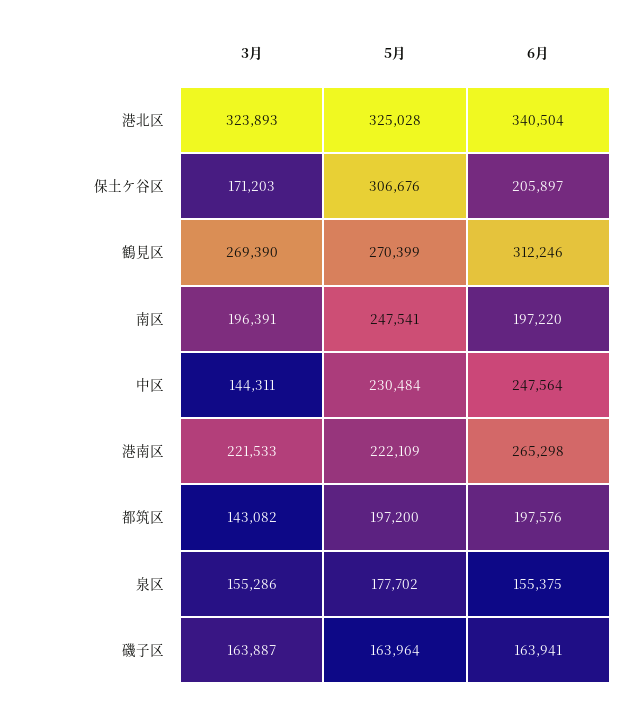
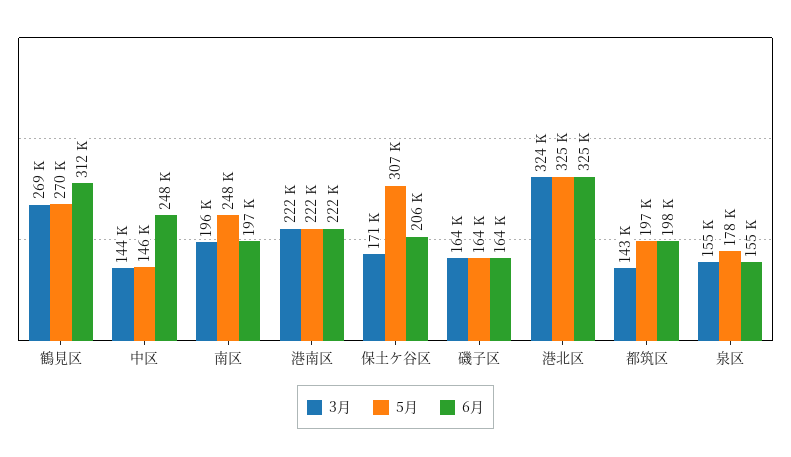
  {
    "3月": {
      "港北区": 323893,
      "保土ケ谷区": 171203,
      "鶴見区": 269390,
      "南区": 196391,
      "中区": 144311,
      "港南区": 221533,
      "都筑区": 143082,
      "泉区": 155286,
      "磯子区": 163887
    },
    "5月": {
      "港北区": 325028,
      "保土ケ谷区": 306676,
      "鶴見区": 270399,
      "南区": 247541,
-     "中区": 230484,
+     "中区": 146000,
      "港南区": 222109,
      "都筑区": 197200,
      "泉区": 177702,
      "磯子区": 163964
    },
    "6月": {
-     "港北区": 340504,
+     "港北区": 325000,
      "保土ケ谷区": 205897,
      "鶴見区": 312246,
      "南区": 197220,
      "中区": 247564,
-     "港南区": 265298,
+     "港南区": 222000,
      "都筑区": 197576,
      "泉区": 155375,
      "磯子区": 163941
    }
  }

